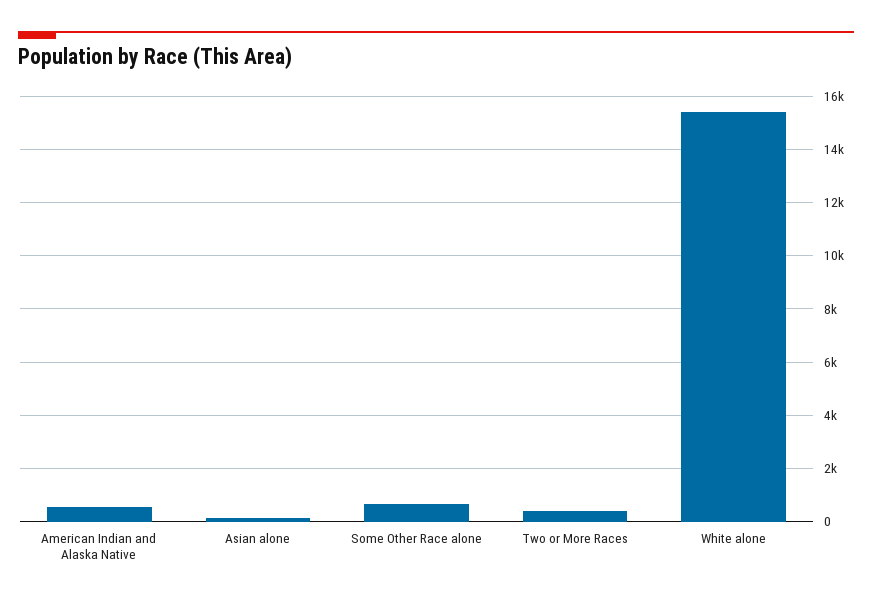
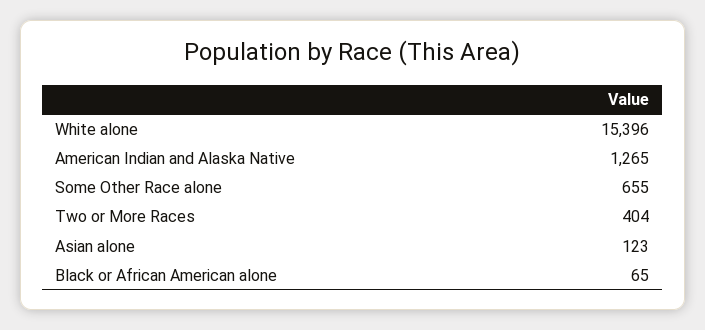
  {
-   "American Indian and Alaska Native": 500,
+   "American Indian and Alaska Native": 1265,
    "Asian alone": 123,
    "Some Other Race alone": 655,
    "Two or More Races": 404,
-   "White alone": 15396
+   "White alone": 15396,
+   "Black or African American alone": 65
  }

